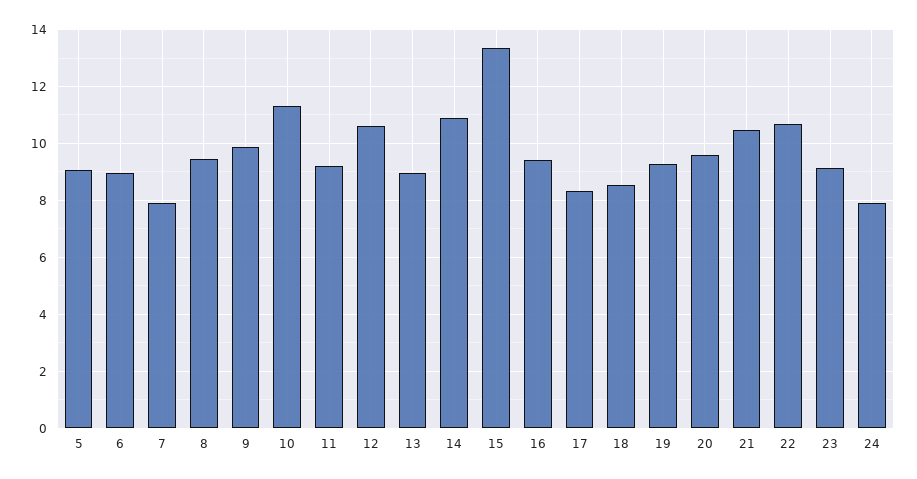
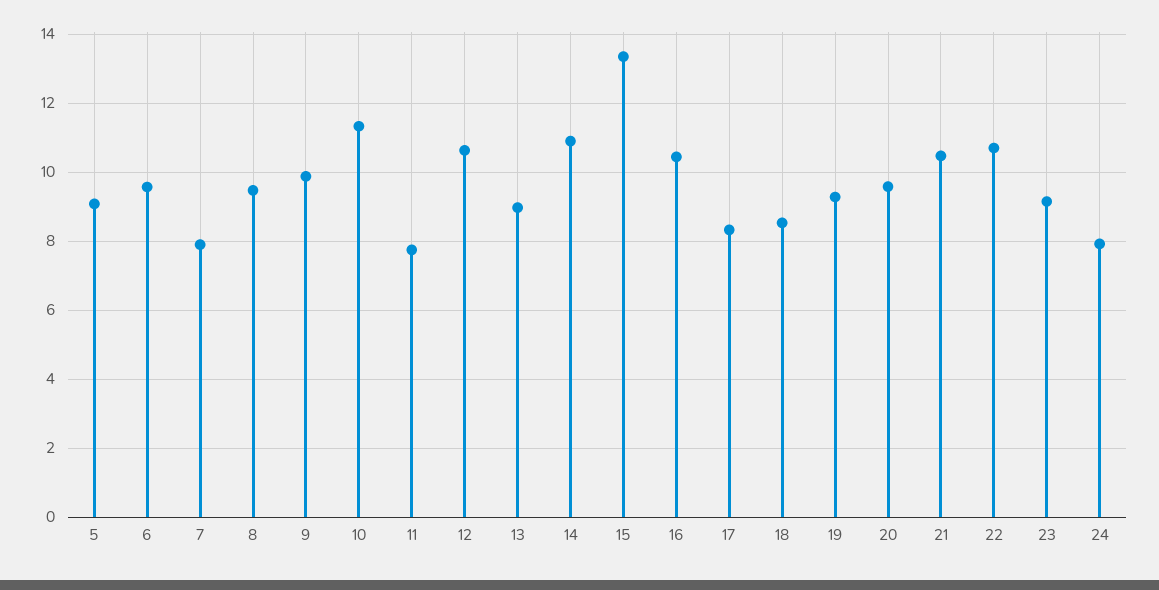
  {
    "5": 9,
-   "6": 9,
+   "6": 9.6,
    "7": 8,
    "8": 9.4,
    "9": 9.8,
    "10": 11.4,
-   "11": 9.25,
+   "11": 7.8,
    "12": 10.6,
    "13": 9,
    "14": 11,
    "15": 13.4,
-   "16": 9.5,
+   "16": 10.4,
    "17": 8.4,
    "18": 8.6,
    "19": 9.2,
    "20": 9.6,
    "21": 10.4,
    "22": 10.8,
    "23": 9.2,
    "24": 8
  }

